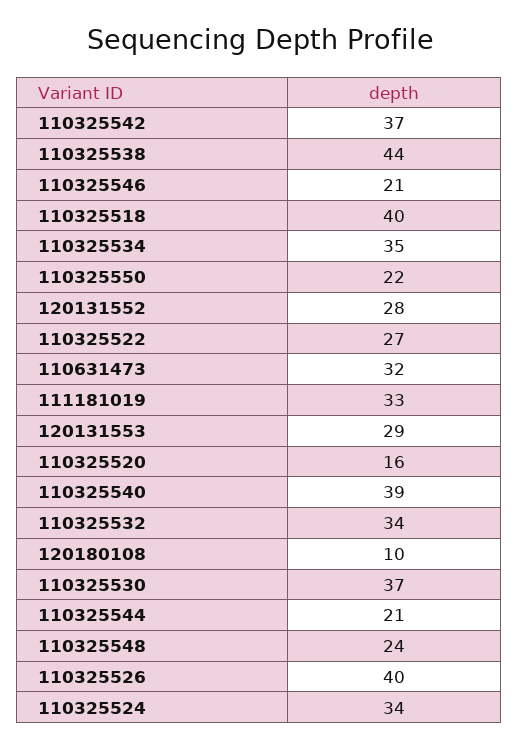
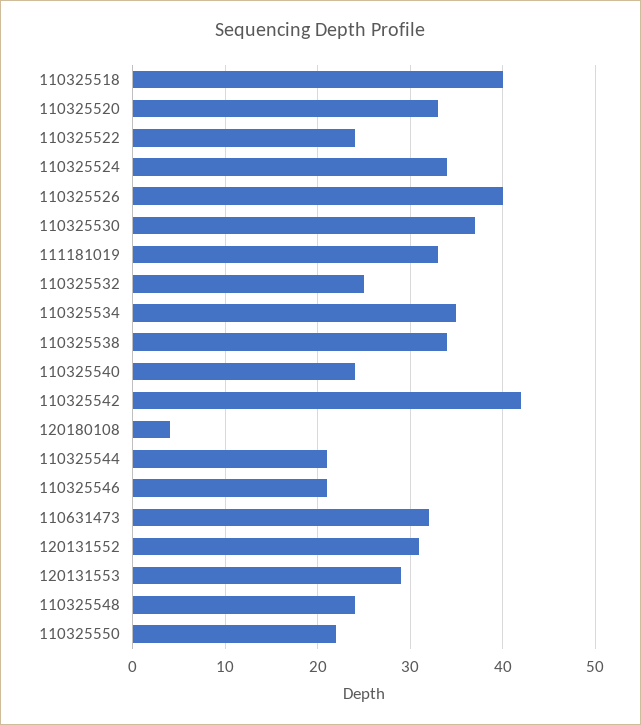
  {
-   "110325542": 37,
+   "110325542": 42,
-   "110325538": 44,
+   "110325538": 34,
    "110325546": 21,
    "110325518": 40,
    "110325534": 35,
    "110325550": 22,
-   "120131552": 28,
+   "120131552": 31,
-   "110325522": 27,
+   "110325522": 24,
    "110631473": 32,
    "111181019": 33,
    "120131553": 29,
-   "110325520": 16,
+   "110325520": 33,
-   "110325540": 39,
+   "110325540": 24,
-   "110325532": 34,
+   "110325532": 25,
-   "120180108": 10,
+   "120180108": 4,
    "110325530": 37,
    "110325544": 21,
    "110325548": 24,
    "110325526": 40,
    "110325524": 34
  }

